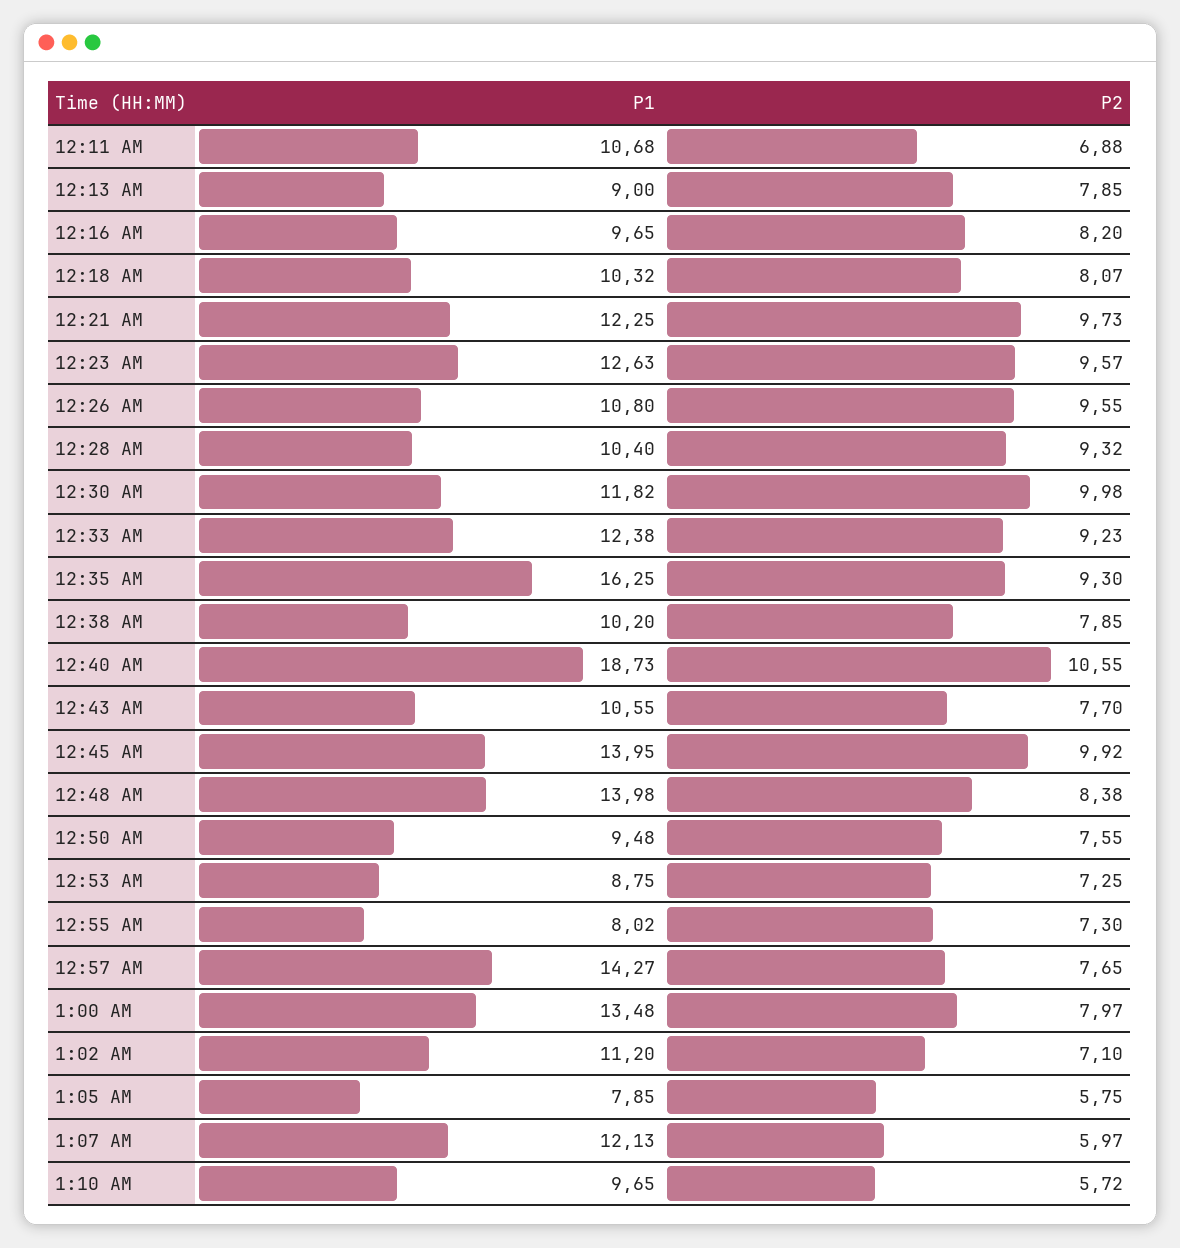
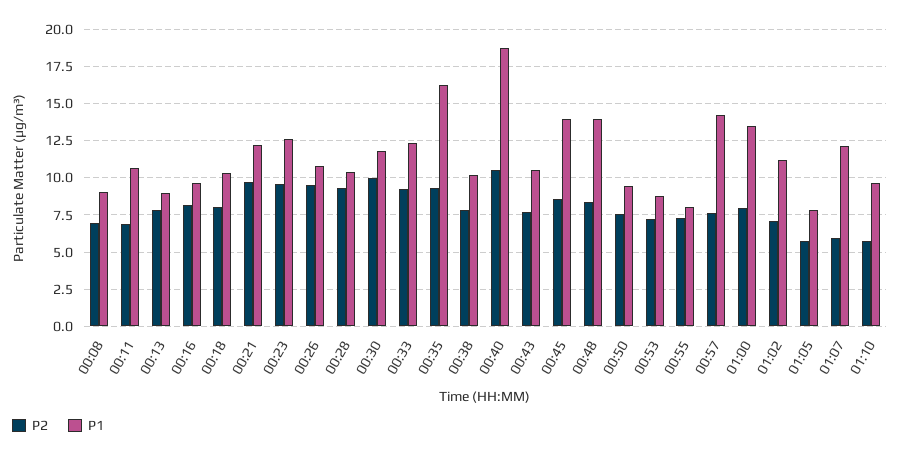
  {
    "P1": {
      "12:11 AM": 10.68,
      "12:13 AM": 9,
      "12:16 AM": 9.65,
      "12:18 AM": 10.32,
      "12:21 AM": 12.25,
      "12:23 AM": 12.63,
      "12:26 AM": 10.8,
      "12:28 AM": 10.4,
      "12:30 AM": 11.82,
      "12:33 AM": 12.38,
      "12:35 AM": 16.25,
      "12:38 AM": 10.2,
      "12:40 AM": 18.73,
      "12:43 AM": 10.55,
      "12:45 AM": 13.95,
      "12:48 AM": 13.98,
      "12:50 AM": 9.48,
      "12:53 AM": 8.75,
      "12:55 AM": 8.02,
      "12:57 AM": 14.27,
      "1:00 AM": 13.48,
      "1:02 AM": 11.2,
      "1:05 AM": 7.85,
      "1:07 AM": 12.13,
-     "1:10 AM": 9.65
+     "1:10 AM": 9.65,
+     "00:08": 9
    },
    "P2": {
      "12:11 AM": 6.88,
      "12:13 AM": 7.85,
      "12:16 AM": 8.2,
      "12:18 AM": 8.07,
      "12:21 AM": 9.73,
      "12:23 AM": 9.57,
      "12:26 AM": 9.55,
      "12:28 AM": 9.32,
      "12:30 AM": 9.98,
      "12:33 AM": 9.23,
      "12:35 AM": 9.3,
      "12:38 AM": 7.85,
      "12:40 AM": 10.55,
      "12:43 AM": 7.7,
-     "12:45 AM": 9.92,
+     "12:45 AM": 8.5,
      "12:48 AM": 8.38,
      "12:50 AM": 7.55,
      "12:53 AM": 7.25,
      "12:55 AM": 7.3,
      "12:57 AM": 7.65,
      "1:00 AM": 7.97,
      "1:02 AM": 7.1,
      "1:05 AM": 5.75,
      "1:07 AM": 5.97,
-     "1:10 AM": 5.72
+     "1:10 AM": 5.72,
+     "00:08": 7
    }
  }

